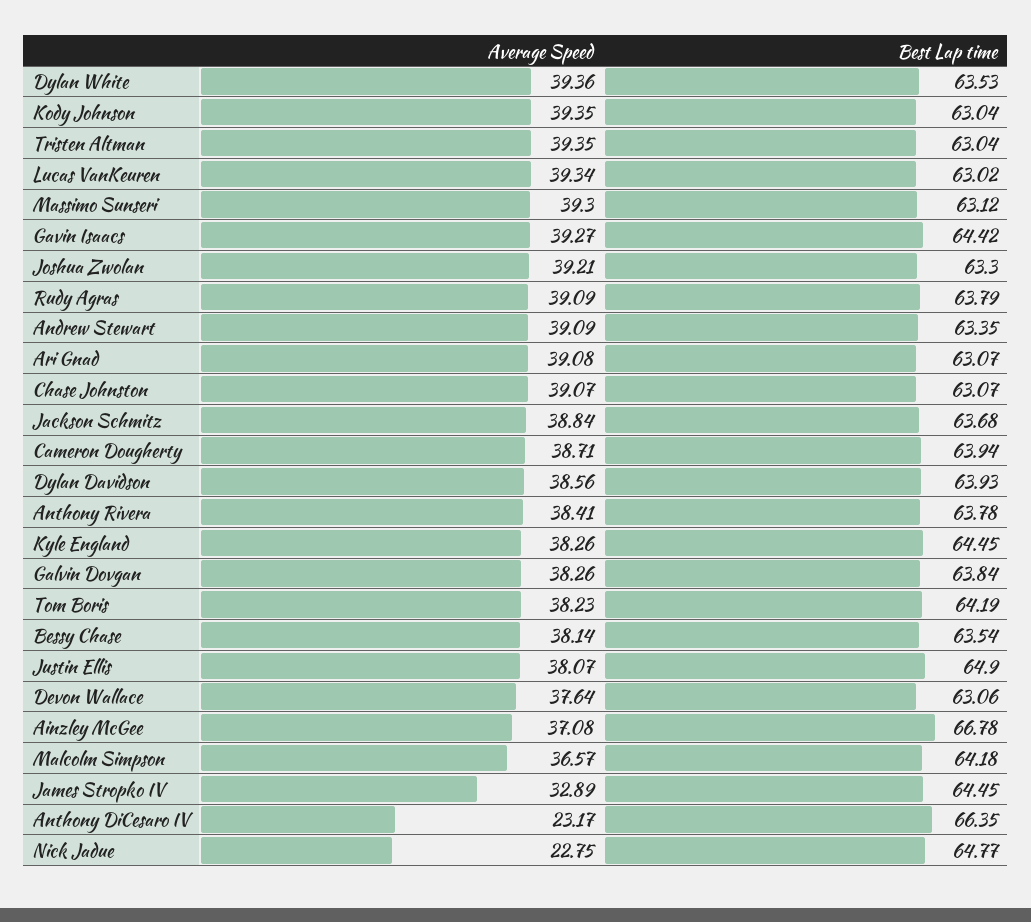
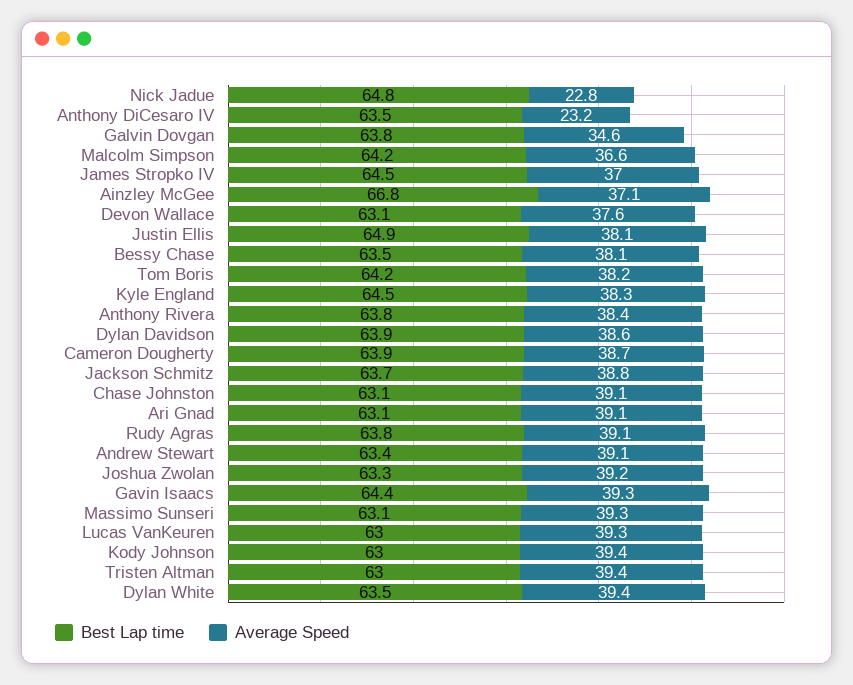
  {
    "Average Speed": {
      "Dylan White": 39.36,
      "Kody Johnson": 39.35,
      "Tristen Altman": 39.35,
      "Lucas VanKeuren": 39.34,
      "Massimo Sunseri": 39.3,
      "Gavin Isaacs": 39.27,
      "Joshua Zwolan": 39.21,
      "Rudy Agras": 39.09,
      "Andrew Stewart": 39.09,
      "Ari Gnad": 39.08,
      "Chase Johnston": 39.07,
      "Jackson Schmitz": 38.84,
      "Cameron Dougherty": 38.71,
      "Dylan Davidson": 38.56,
      "Anthony Rivera": 38.41,
      "Kyle England": 38.26,
-     "Galvin Dovgan": 38.26,
+     "Galvin Dovgan": 34.6,
      "Tom Boris": 38.23,
      "Bessy Chase": 38.14,
      "Justin Ellis": 38.07,
      "Devon Wallace": 37.64,
      "Ainzley McGee": 37.08,
      "Malcolm Simpson": 36.57,
-     "James Stropko IV": 32.89,
+     "James Stropko IV": 37,
      "Anthony DiCesaro IV": 23.17,
      "Nick Jadue": 22.75
    },
    "Best Lap time": {
      "Dylan White": 63.53,
      "Kody Johnson": 63.04,
      "Tristen Altman": 63.04,
      "Lucas VanKeuren": 63.02,
      "Massimo Sunseri": 63.12,
      "Gavin Isaacs": 64.42,
      "Joshua Zwolan": 63.3,
      "Rudy Agras": 63.79,
      "Andrew Stewart": 63.35,
      "Ari Gnad": 63.07,
      "Chase Johnston": 63.07,
      "Jackson Schmitz": 63.68,
      "Cameron Dougherty": 63.94,
      "Dylan Davidson": 63.93,
      "Anthony Rivera": 63.78,
      "Kyle England": 64.45,
      "Galvin Dovgan": 63.84,
      "Tom Boris": 64.19,
      "Bessy Chase": 63.54,
      "Justin Ellis": 64.9,
      "Devon Wallace": 63.06,
      "Ainzley McGee": 66.78,
      "Malcolm Simpson": 64.18,
      "James Stropko IV": 64.45,
-     "Anthony DiCesaro IV": 66.35,
+     "Anthony DiCesaro IV": 63.5,
      "Nick Jadue": 64.77
    }
  }

